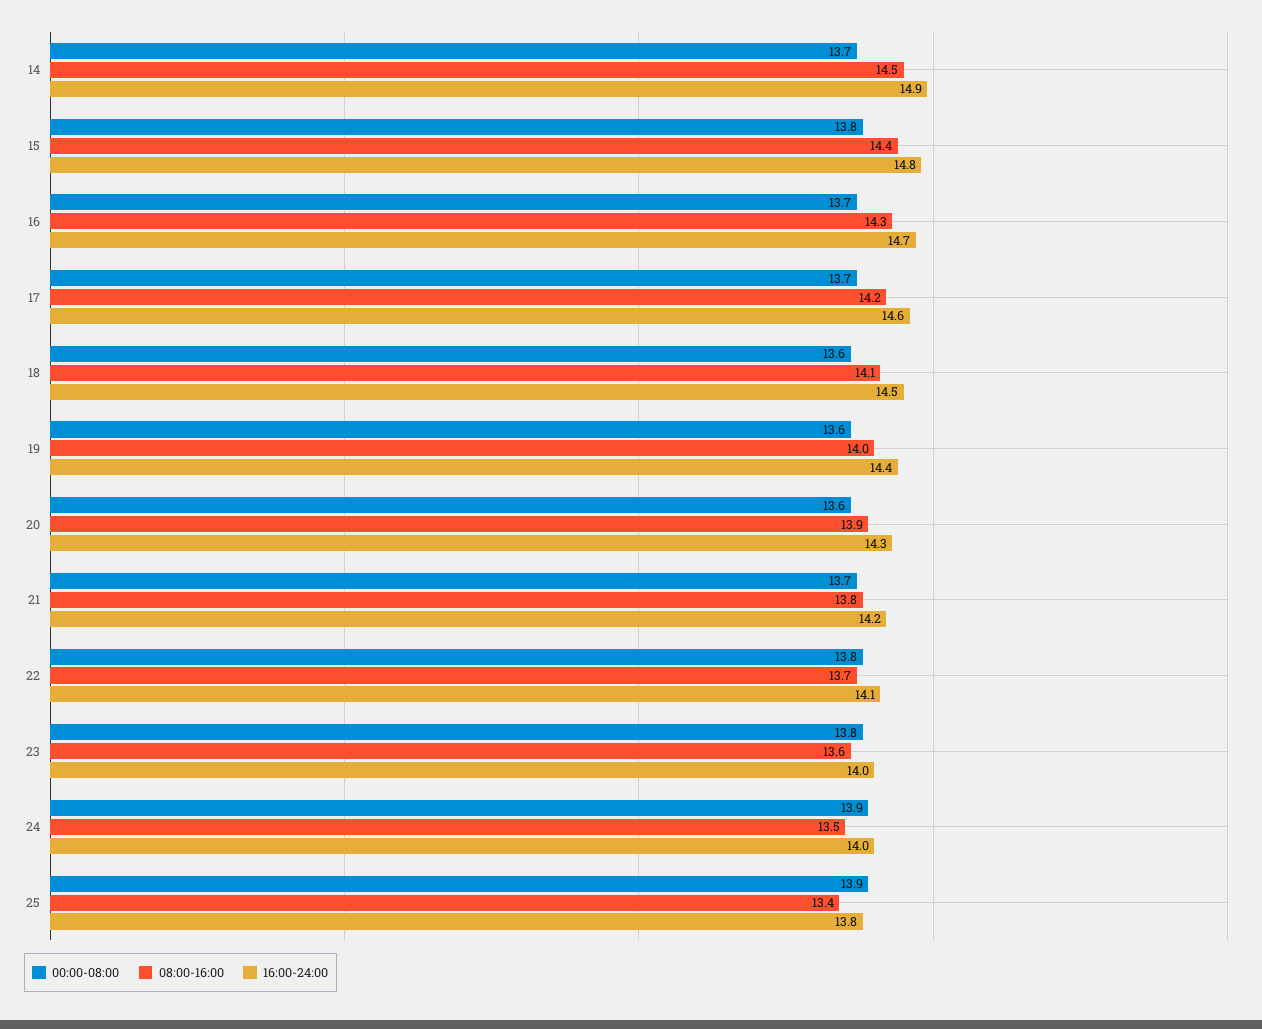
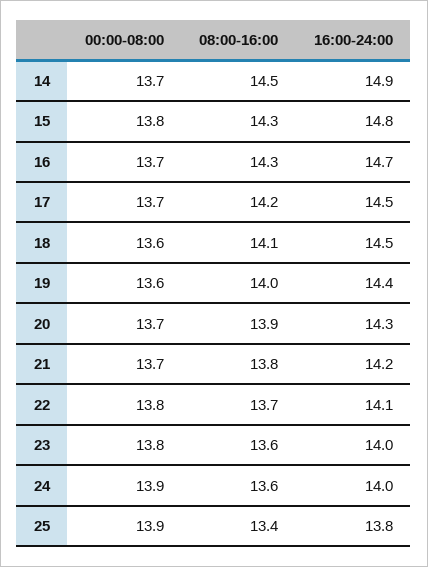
  {
    "00:00-08:00": {
      "14": 13.7,
      "15": 13.8,
      "16": 13.7,
      "17": 13.7,
      "18": 13.6,
      "19": 13.6,
-     "20": 13.6,
+     "20": 13.7,
      "21": 13.7,
      "22": 13.8,
      "23": 13.8,
      "24": 13.9,
      "25": 13.9
    },
    "08:00-16:00": {
      "14": 14.5,
-     "15": 14.4,
+     "15": 14.3,
      "16": 14.3,
      "17": 14.2,
      "18": 14.1,
      "19": 14,
      "20": 13.9,
      "21": 13.8,
      "22": 13.7,
      "23": 13.6,
-     "24": 13.5,
+     "24": 13.6,
      "25": 13.4
    },
    "16:00-24:00": {
      "14": 14.9,
      "15": 14.8,
      "16": 14.7,
-     "17": 14.6,
+     "17": 14.5,
      "18": 14.5,
      "19": 14.4,
      "20": 14.3,
      "21": 14.2,
      "22": 14.1,
      "23": 14,
      "24": 14,
      "25": 13.8
    }
  }

